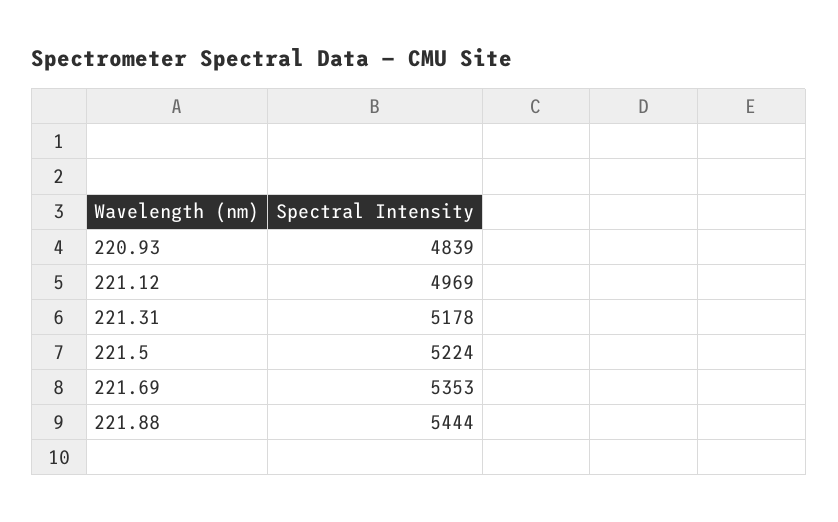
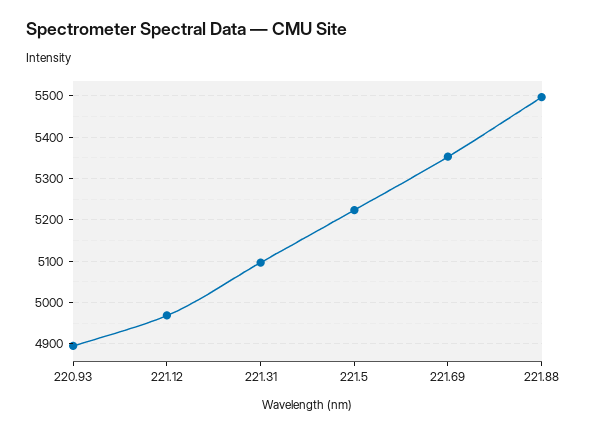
  {
-   "220.93": 4839,
+   "220.93": 4900,
    "221.12": 4969,
-   "221.31": 5178,
+   "221.31": 5100,
    "221.5": 5224,
    "221.69": 5353,
-   "221.88": 5444
+   "221.88": 5500
  }

